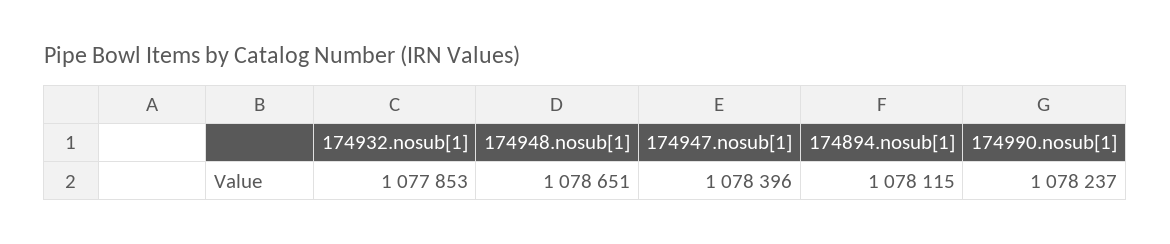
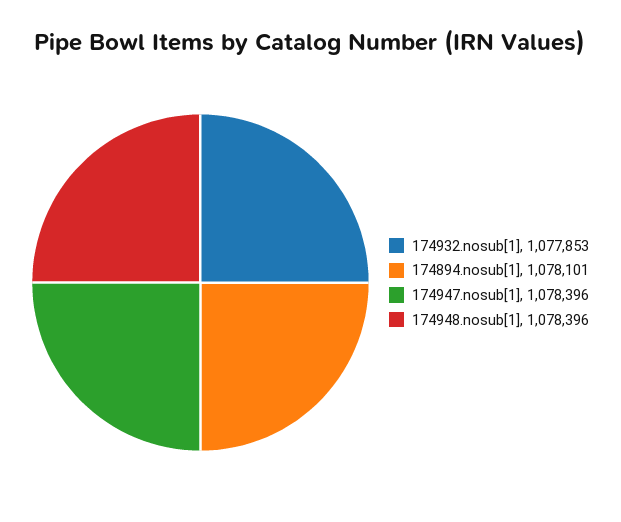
  {
    "174932.nosub[1]": 1077853,
-   "174948.nosub[1]": 1078651,
+   "174948.nosub[1]": 1078396,
    "174947.nosub[1]": 1078396,
-   "174894.nosub[1]": 1078115,
+   "174894.nosub[1]": 1078101
-   "174990.nosub[1]": 1078237
  }

